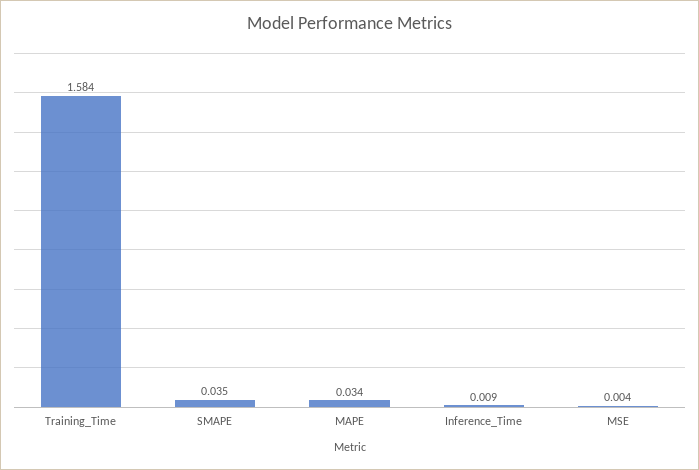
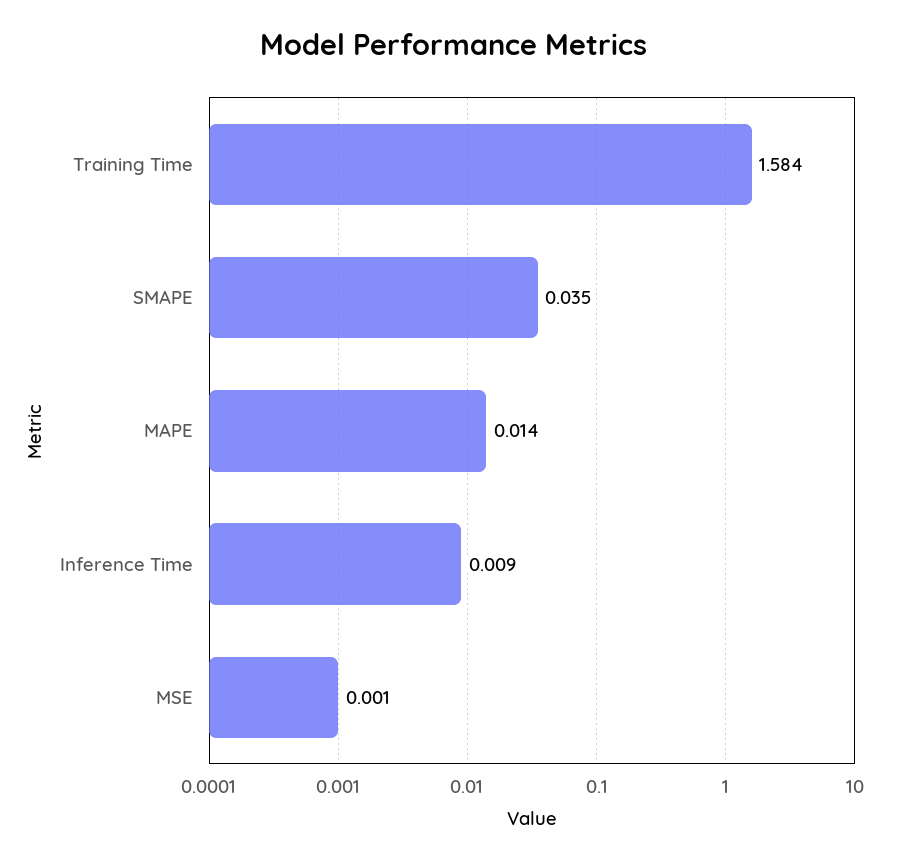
  {
    "Training_Time": 1.584,
    "SMAPE": 0.035,
-   "MAPE": 0.034,
+   "MAPE": 0.014,
    "Inference_Time": 0.009,
-   "MSE": 0.004
+   "MSE": 0.001
  }

